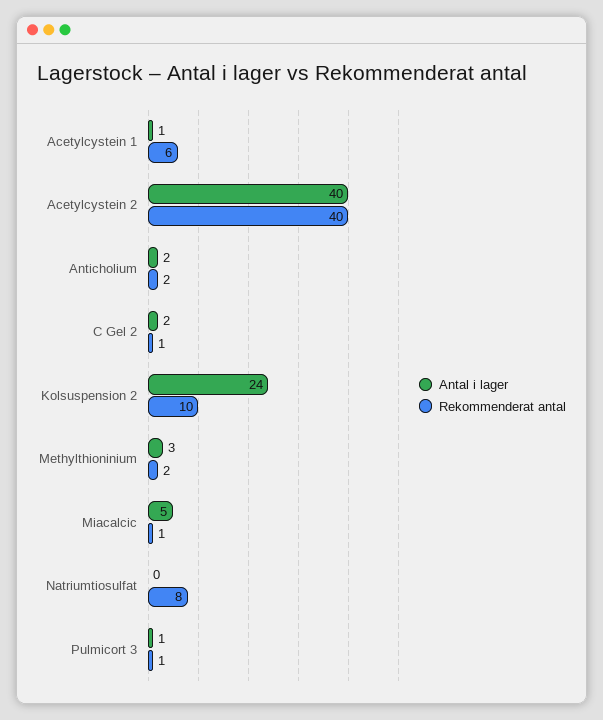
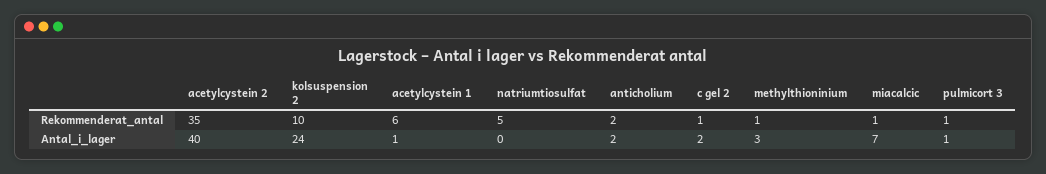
  {
    "Antal i lager": {
      "Acetylcystein 1": 1,
      "Acetylcystein 2": 40,
      "Anticholium": 2,
      "C Gel 2": 2,
      "Kolsuspension 2": 24,
      "Methylthioninium": 3,
-     "Miacalcic": 5,
+     "Miacalcic": 7,
      "Natriumtiosulfat": 0,
      "Pulmicort 3": 1
    },
    "Rekommenderat antal": {
      "Acetylcystein 1": 6,
-     "Acetylcystein 2": 40,
+     "Acetylcystein 2": 35,
      "Anticholium": 2,
      "C Gel 2": 1,
      "Kolsuspension 2": 10,
-     "Methylthioninium": 2,
+     "Methylthioninium": 1,
      "Miacalcic": 1,
-     "Natriumtiosulfat": 8,
+     "Natriumtiosulfat": 5,
      "Pulmicort 3": 1
    }
  }

